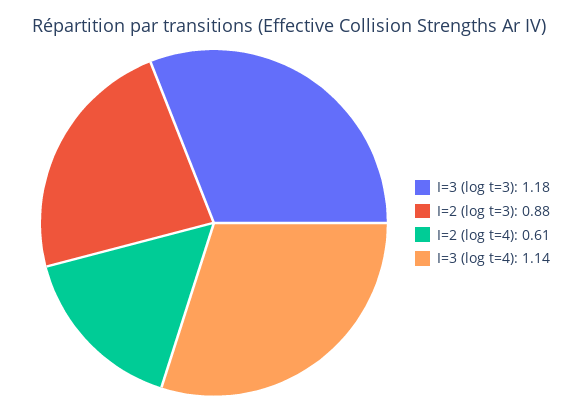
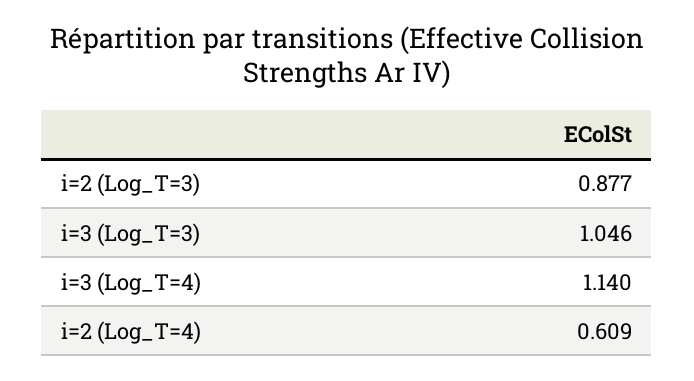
  {
-   "I=3 (log t=3)": 1.18,
+   "I=3 (log t=3)": 1.046,
    "I=2 (log t=3)": 0.877,
    "I=2 (log t=4)": 0.609,
    "I=3 (log t=4)": 1.14
  }

